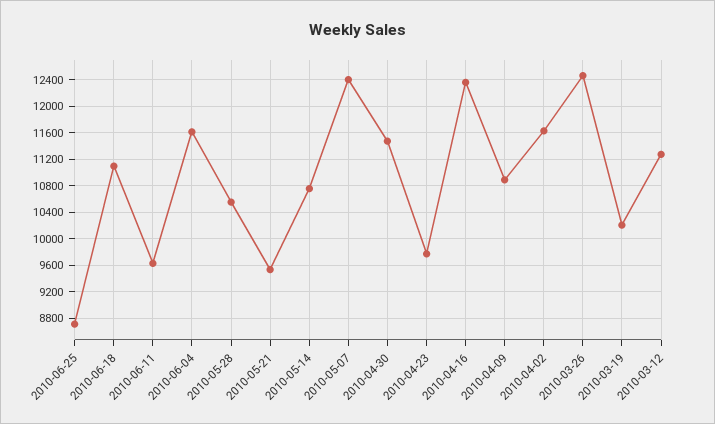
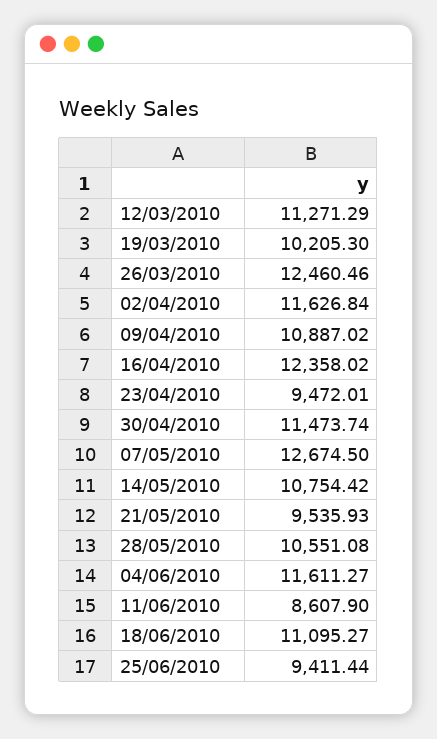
  {
-   "2010-06-25": 8700,
+   "2010-06-25": 9411.44,
    "2010-06-18": 11095.27,
-   "2010-06-11": 9600,
+   "2010-06-11": 8607.9,
    "2010-06-04": 11611.27,
    "2010-05-28": 10551.08,
    "2010-05-21": 9535.93,
    "2010-05-14": 10754.42,
-   "2010-05-07": 12400,
+   "2010-05-07": 12674.5,
    "2010-04-30": 11473.74,
-   "2010-04-23": 9800,
+   "2010-04-23": 9472.01,
    "2010-04-16": 12358.02,
    "2010-04-09": 10887.02,
    "2010-04-02": 11626.84,
    "2010-03-26": 12460.46,
    "2010-03-19": 10205.3,
    "2010-03-12": 11271.29
  }

